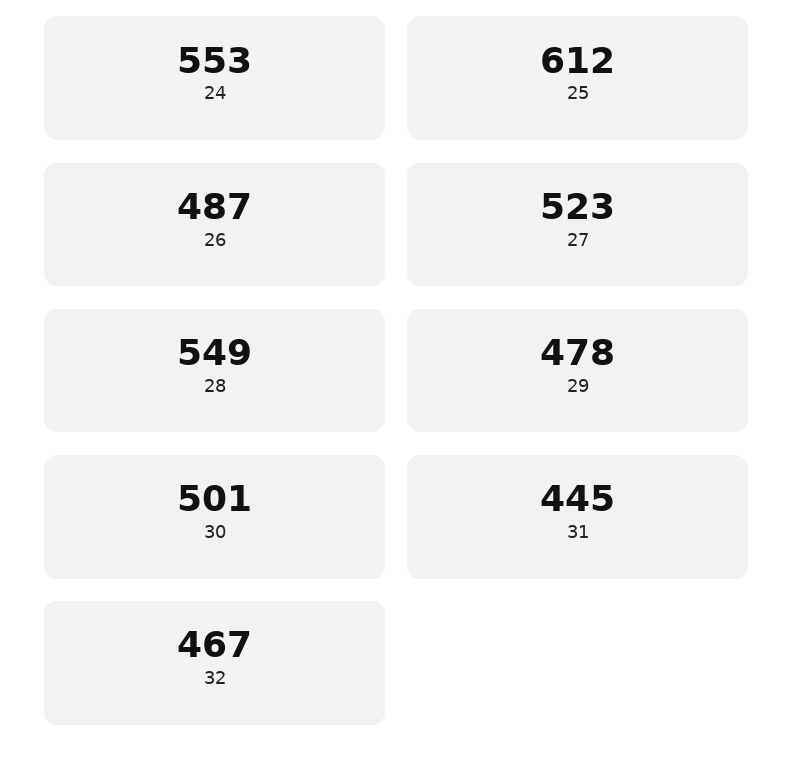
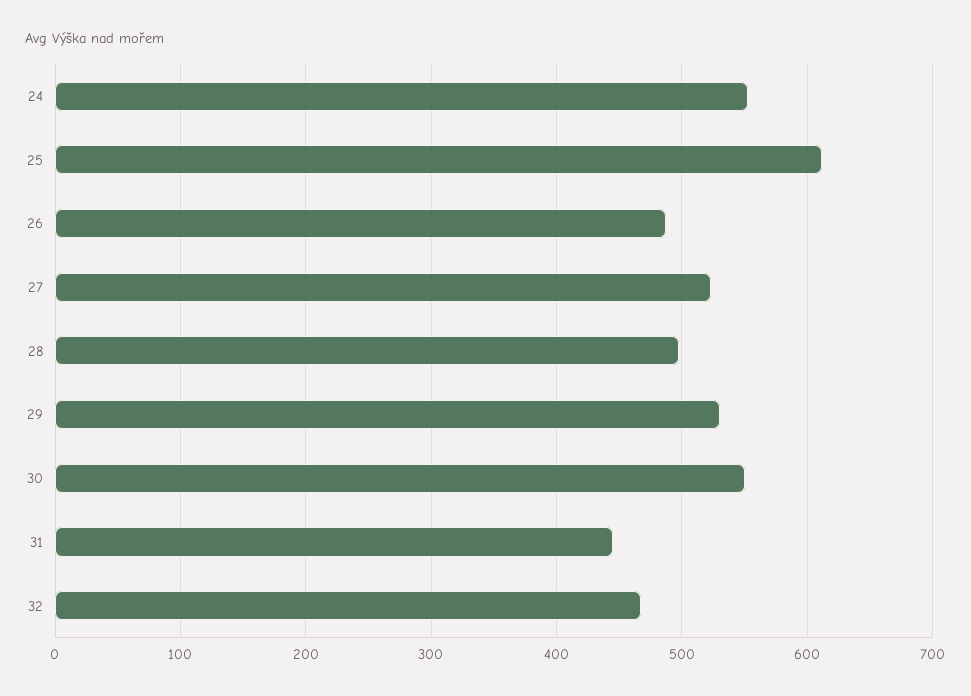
  {
    "24": 553,
    "25": 612,
    "26": 487,
    "27": 523,
-   "28": 549,
+   "28": 500,
-   "29": 478,
+   "29": 530,
-   "30": 501,
+   "30": 550,
    "31": 445,
    "32": 467
  }

